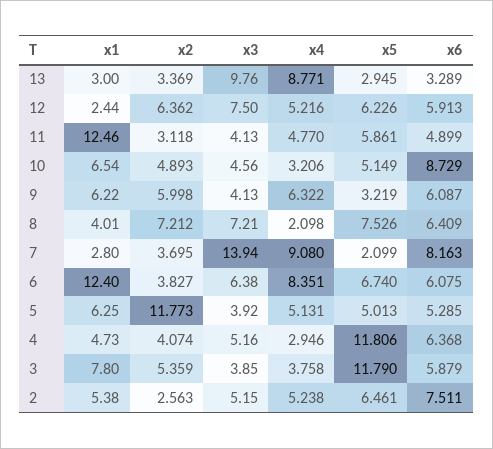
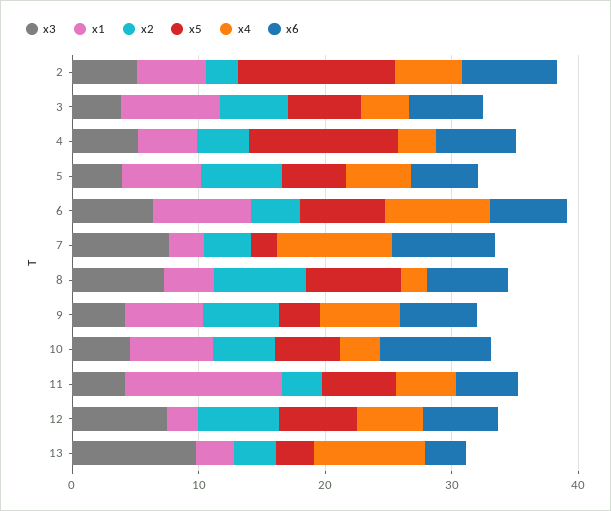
  {
    "x1": {
      "13": 3,
      "12": 2.44,
      "11": 12.46,
      "10": 6.54,
      "9": 6.22,
      "8": 4.01,
      "7": 2.8,
-     "6": 12.4,
+     "6": 8,
      "5": 6.25,
      "4": 4.73,
      "3": 7.8,
      "2": 5.38
    },
    "x2": {
      "13": 3.369,
      "12": 6.362,
      "11": 3.118,
      "10": 4.893,
      "9": 5.998,
      "8": 7.212,
      "7": 3.695,
      "6": 3.827,
-     "5": 11.773,
+     "5": 6,
      "4": 4.074,
      "3": 5.359,
      "2": 2.563
    },
    "x3": {
      "13": 9.76,
      "12": 7.5,
      "11": 4.13,
      "10": 4.56,
      "9": 4.13,
      "8": 7.21,
-     "7": 13.94,
+     "7": 8,
      "6": 6.38,
      "5": 3.92,
      "4": 5.16,
      "3": 3.85,
      "2": 5.15
    },
    "x4": {
      "13": 8.771,
      "12": 5.216,
      "11": 4.77,
      "10": 3.206,
      "9": 6.322,
      "8": 2.098,
      "7": 9.08,
      "6": 8.351,
      "5": 5.131,
      "4": 2.946,
      "3": 3.758,
      "2": 5.238
    },
    "x5": {
      "13": 2.945,
      "12": 6.226,
      "11": 5.861,
      "10": 5.149,
      "9": 3.219,
      "8": 7.526,
      "7": 2.099,
      "6": 6.74,
      "5": 5.013,
      "4": 11.806,
-     "3": 11.79,
+     "3": 6,
-     "2": 6.461
+     "2": 12
    },
    "x6": {
      "13": 3.289,
      "12": 5.913,
      "11": 4.899,
      "10": 8.729,
      "9": 6.087,
      "8": 6.409,
      "7": 8.163,
      "6": 6.075,
      "5": 5.285,
      "4": 6.368,
      "3": 5.879,
      "2": 7.511
    }
  }

